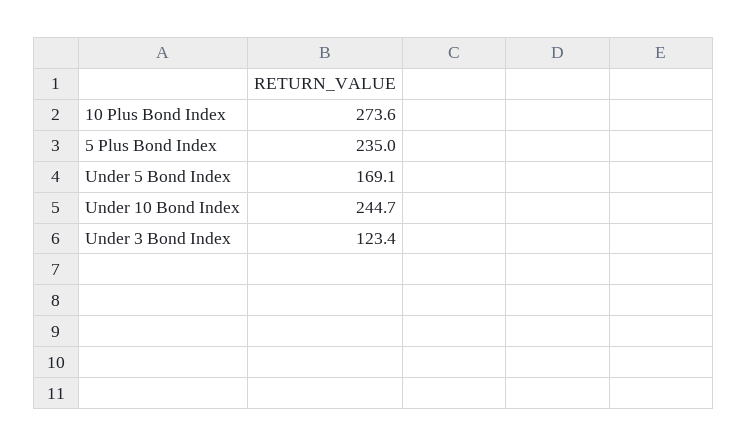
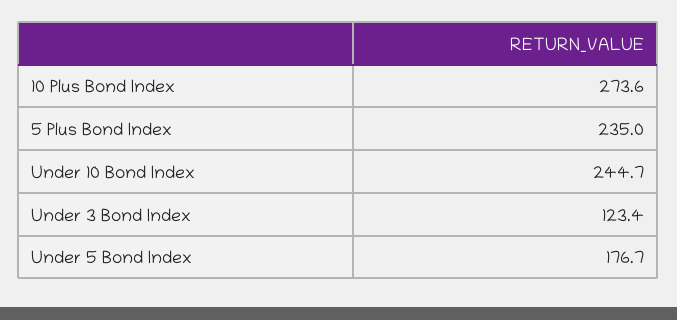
  {
    "10 Plus Bond Index": 273.6,
    "5 Plus Bond Index": 235,
-   "Under 5 Bond Index": 169.1,
+   "Under 5 Bond Index": 176.7,
    "Under 10 Bond Index": 244.7,
    "Under 3 Bond Index": 123.4
  }

